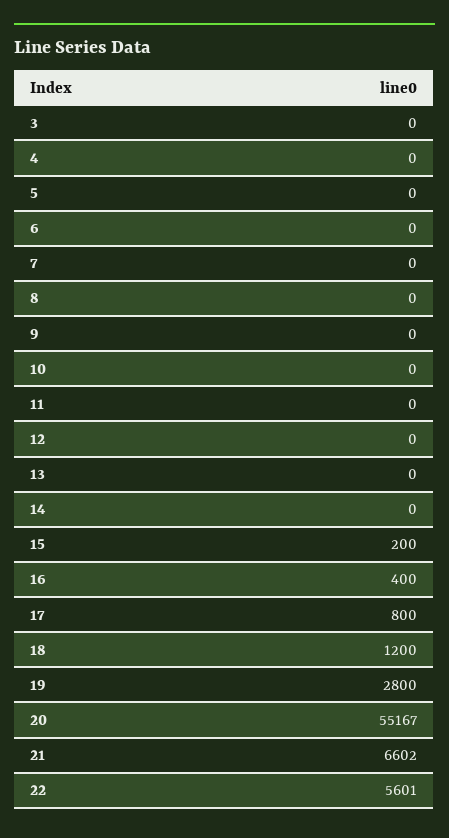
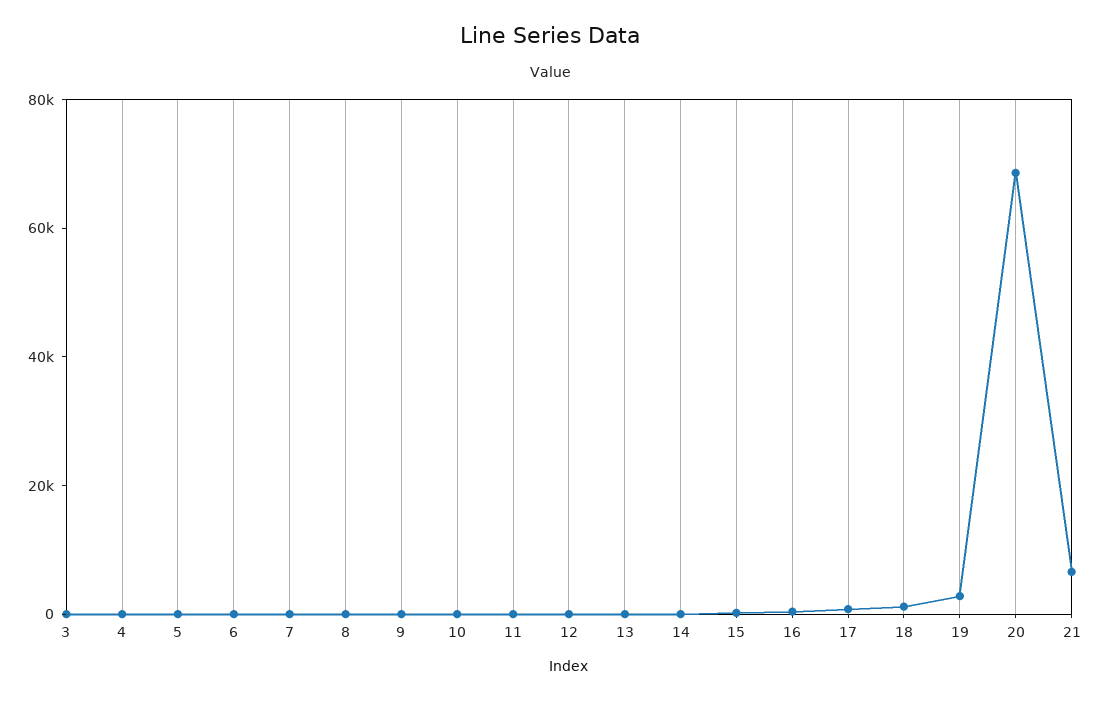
  {
    "3": 0,
    "4": 0,
    "5": 0,
    "6": 0,
    "7": 0,
    "8": 0,
    "9": 0,
    "10": 0,
    "11": 0,
    "12": 0,
    "13": 0,
    "14": 0,
    "15": 200,
    "16": 400,
    "17": 800,
    "18": 1200,
    "19": 2800,
-   "20": 55167,
+   "20": 70000,
-   "21": 6602,
+   "21": 6602
-   "22": 5601
  }

